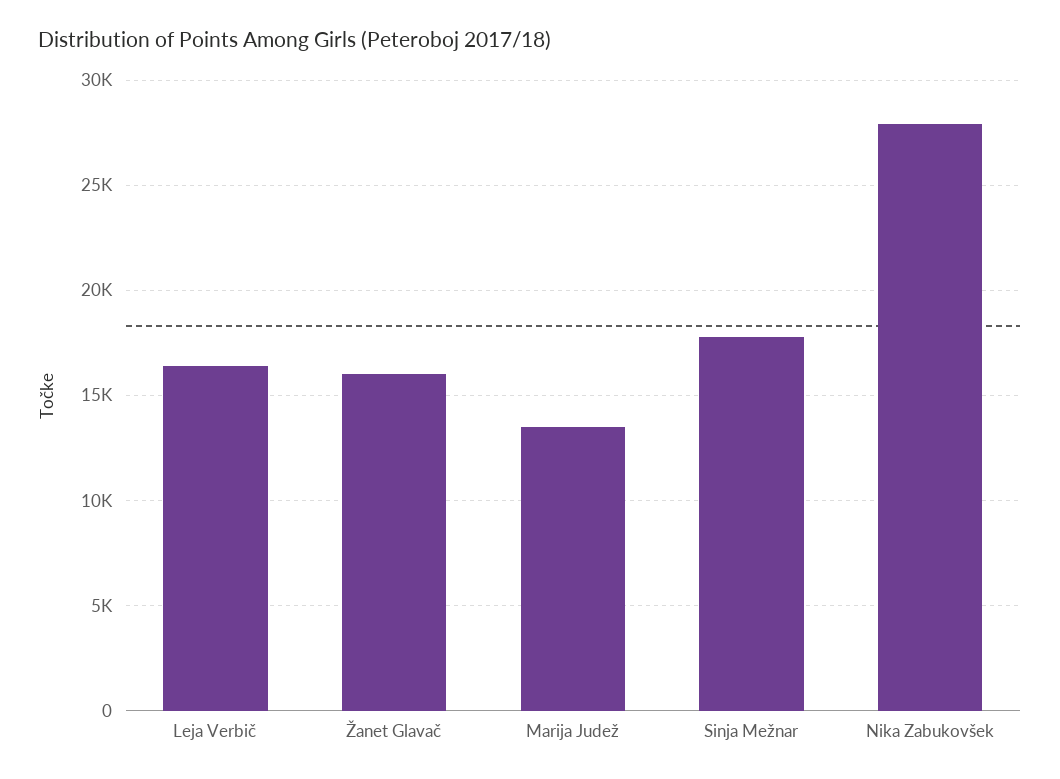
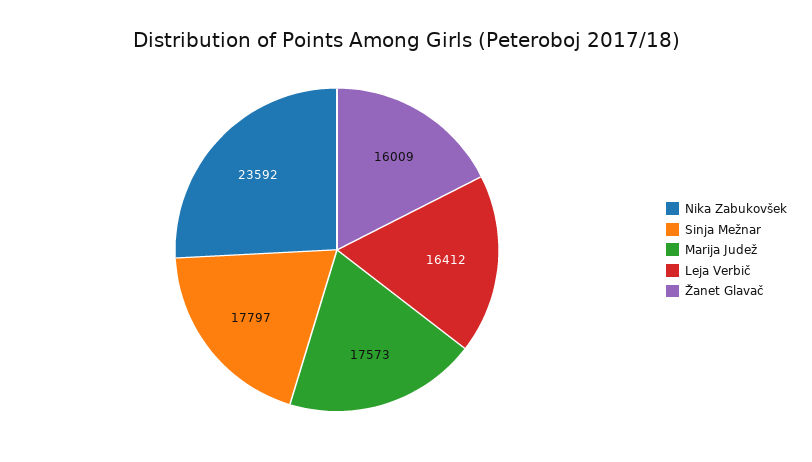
  {
    "Leja Verbič": 16412,
    "Žanet Glavač": 16009,
-   "Marija Judež": 13500,
+   "Marija Judež": 17573,
    "Sinja Mežnar": 17797,
-   "Nika Zabukovšek": 28000
+   "Nika Zabukovšek": 23592
  }

